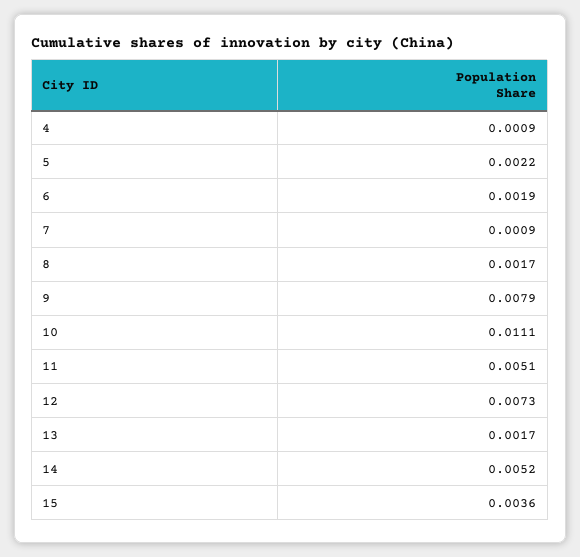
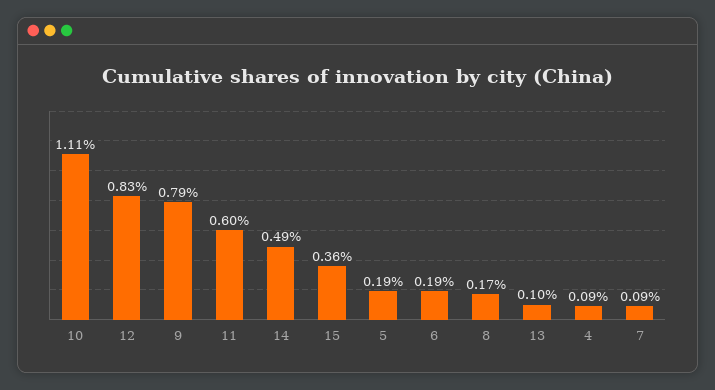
  {
    "4": 0.0009,
-   "5": 0.0022,
+   "5": 0.0019,
    "6": 0.0019,
    "7": 0.0009,
    "8": 0.0017,
    "9": 0.0079,
    "10": 0.0111,
-   "11": 0.0051,
+   "11": 0.006,
-   "12": 0.0073,
+   "12": 0.0083,
-   "13": 0.0017,
+   "13": 0.001,
-   "14": 0.0052,
+   "14": 0.0049,
    "15": 0.0036
  }

